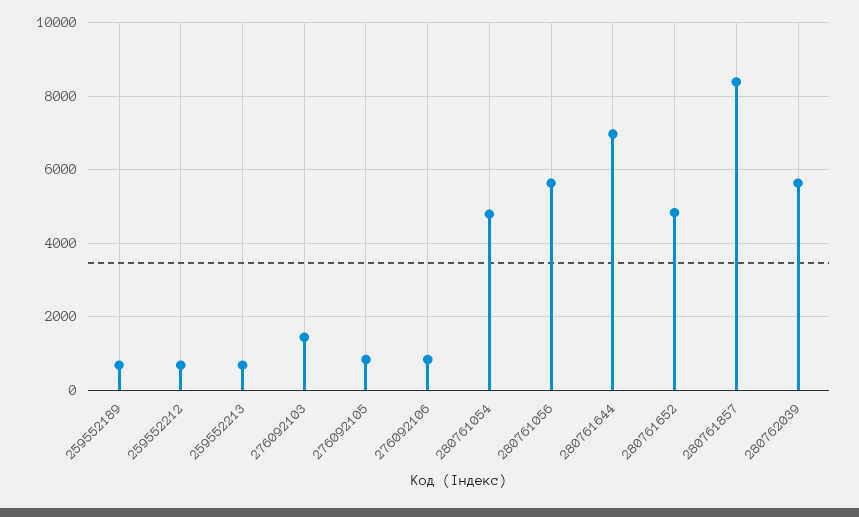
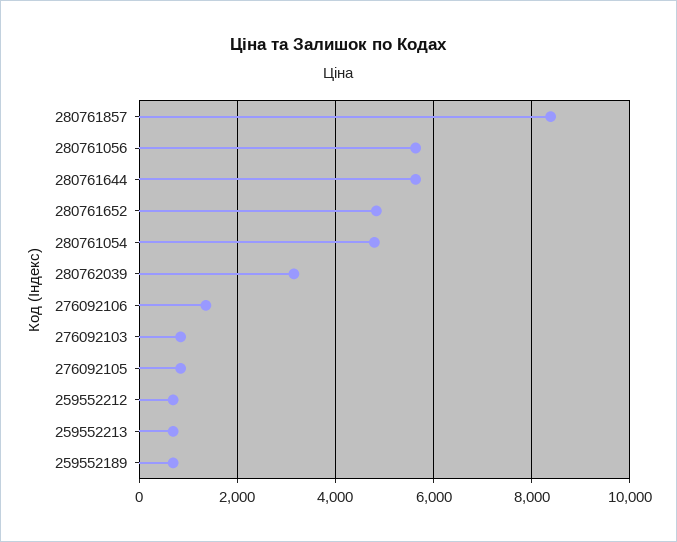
  {
    "259552189": 600,
    "259552212": 600,
    "259552213": 600,
-   "276092103": 1400,
+   "276092103": 800,
    "276092105": 800,
-   "276092106": 800,
+   "276092106": 1400,
    "280761054": 4800,
    "280761056": 5600,
-   "280761644": 7000,
+   "280761644": 5600,
    "280761652": 4800,
    "280761857": 8400,
-   "280762039": 5600
+   "280762039": 3200
  }

